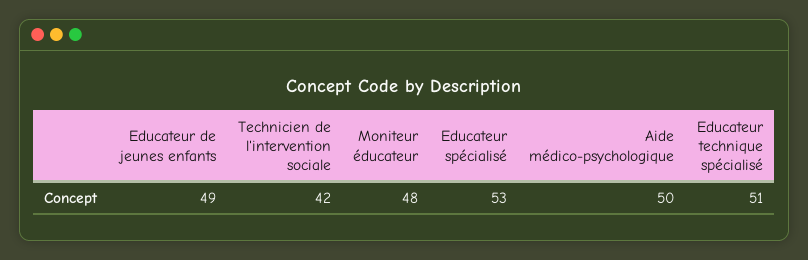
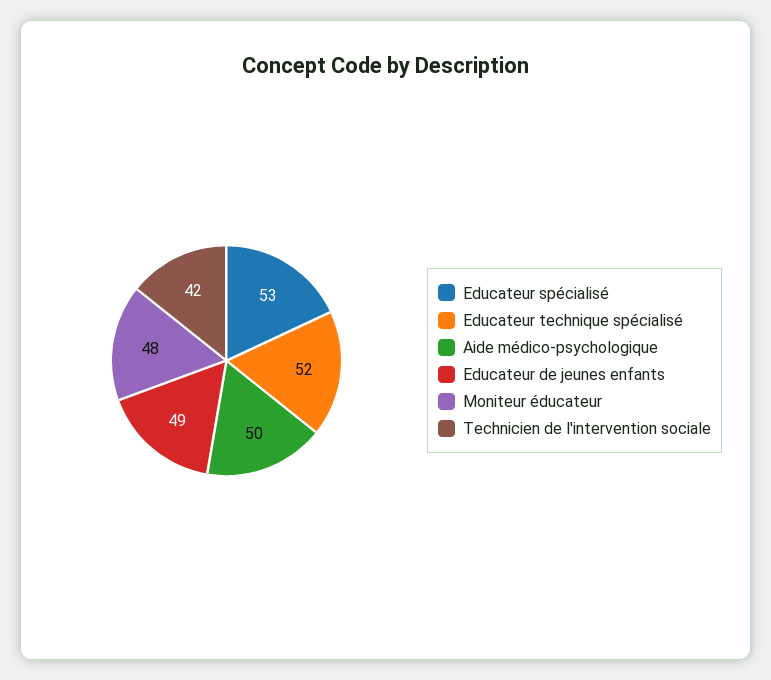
  {
    "Educateur de jeunes enfants": 49,
    "Technicien de l'intervention sociale": 42,
    "Moniteur éducateur": 48,
    "Educateur spécialisé": 53,
    "Aide médico-psychologique": 50,
-   "Educateur technique spécialisé": 51
+   "Educateur technique spécialisé": 52
  }

